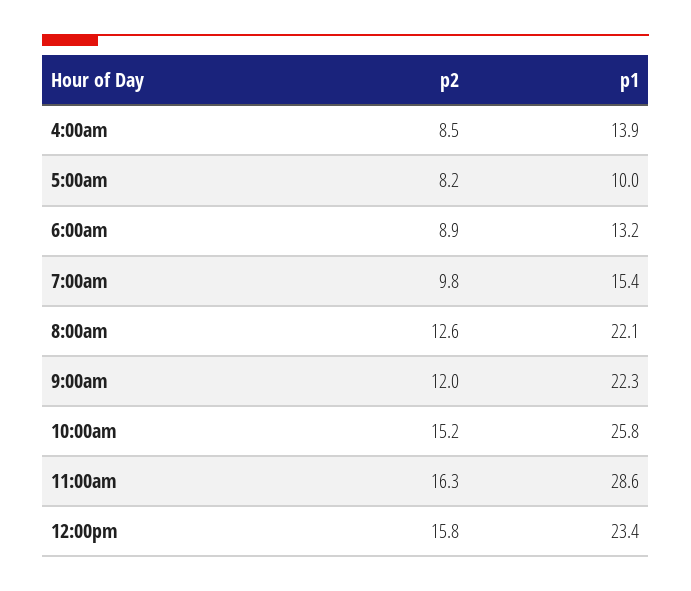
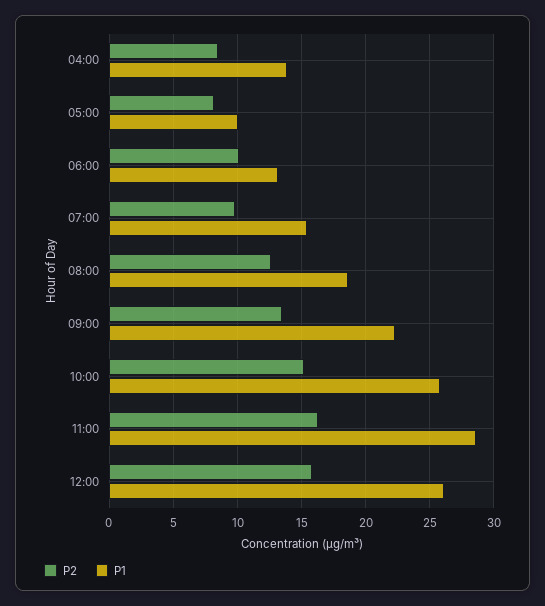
  {
    "p2": {
      "4:00am": 8.5,
      "5:00am": 8.2,
-     "6:00am": 8.9,
+     "6:00am": 10,
      "7:00am": 9.8,
      "8:00am": 12.6,
-     "9:00am": 12,
+     "9:00am": 13.5,
      "10:00am": 15.2,
      "11:00am": 16.3,
      "12:00pm": 15.8
    },
    "p1": {
      "4:00am": 13.9,
      "5:00am": 10,
      "6:00am": 13.2,
      "7:00am": 15.4,
-     "8:00am": 22.1,
+     "8:00am": 18.5,
      "9:00am": 22.3,
      "10:00am": 25.8,
      "11:00am": 28.6,
-     "12:00pm": 23.4
+     "12:00pm": 26
    }
  }

